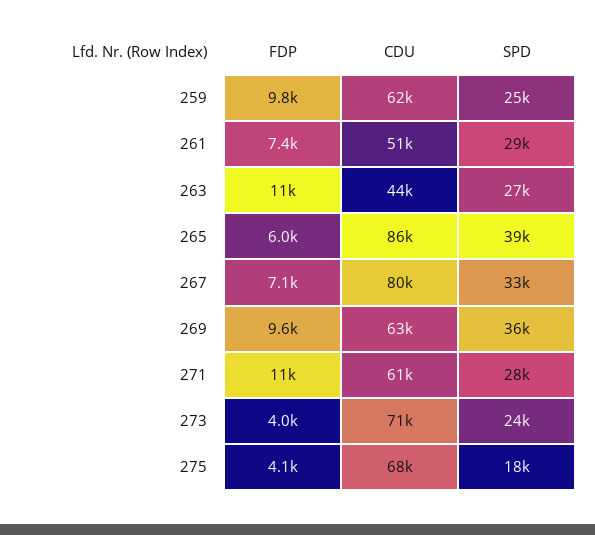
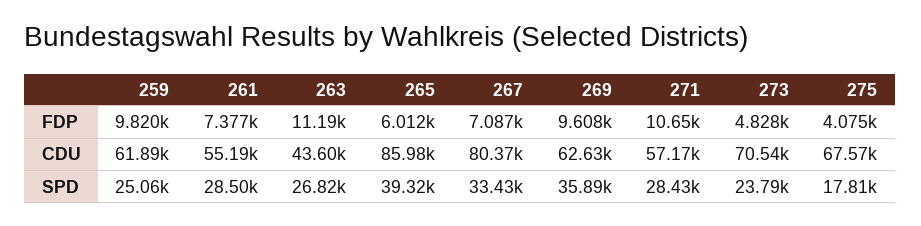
  {
    "FDP": {
      "259": 9820,
      "261": 7377,
      "263": 11190,
      "265": 6012,
      "267": 7087,
      "269": 9608,
      "271": 10650,
-     "273": 4000,
+     "273": 4828,
      "275": 4075
    },
    "CDU": {
      "259": 61890,
-     "261": 51000,
+     "261": 55190,
      "263": 43600,
      "265": 85980,
      "267": 80370,
      "269": 62630,
-     "271": 61000,
+     "271": 57170,
      "273": 70540,
      "275": 67570
    },
    "SPD": {
      "259": 25060,
      "261": 28500,
      "263": 26820,
      "265": 39320,
      "267": 33430,
      "269": 35890,
      "271": 28430,
      "273": 23790,
      "275": 17810
    }
  }

